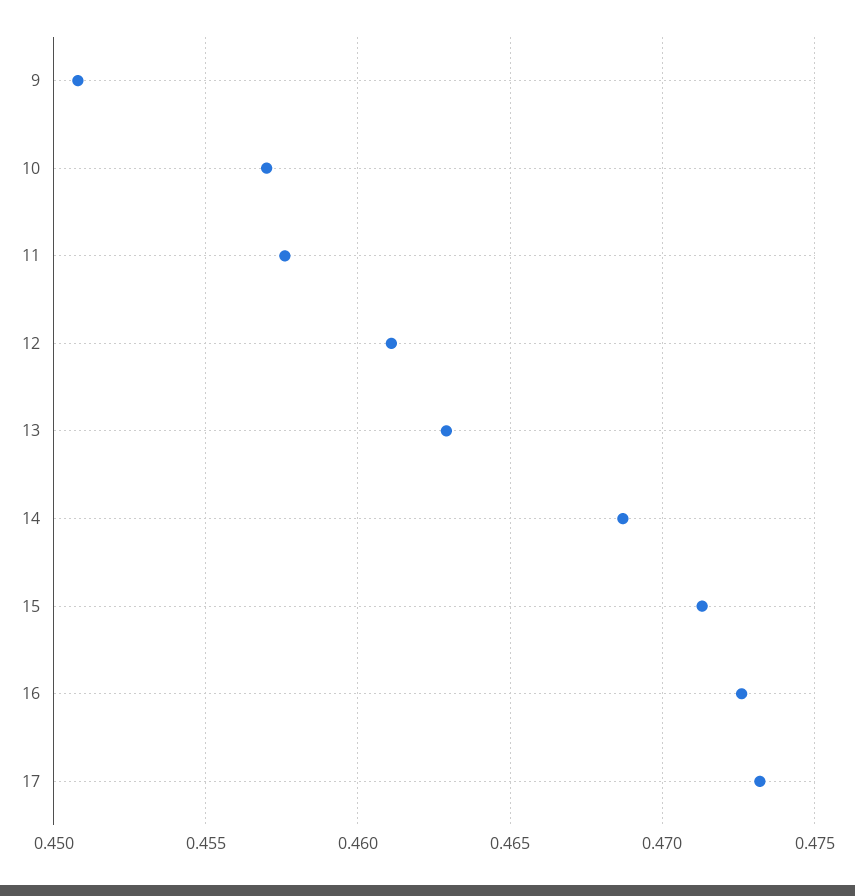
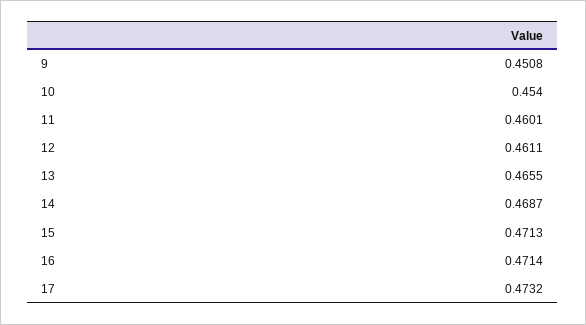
  {
    "9": 0.4508,
-   "10": 0.457,
+   "10": 0.454,
-   "11": 0.4575,
+   "11": 0.4601,
    "12": 0.4611,
-   "13": 0.463,
+   "13": 0.4655,
    "14": 0.4687,
    "15": 0.4713,
-   "16": 0.4725,
+   "16": 0.4714,
    "17": 0.4732
  }

